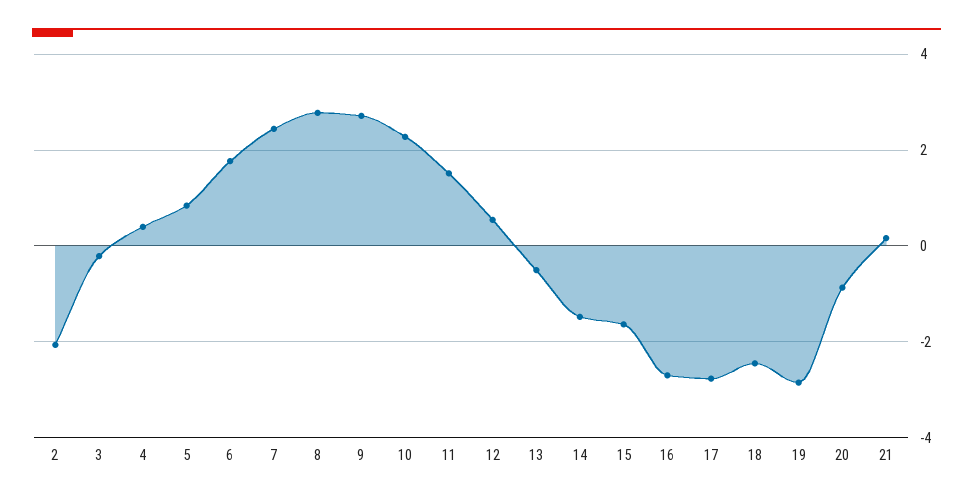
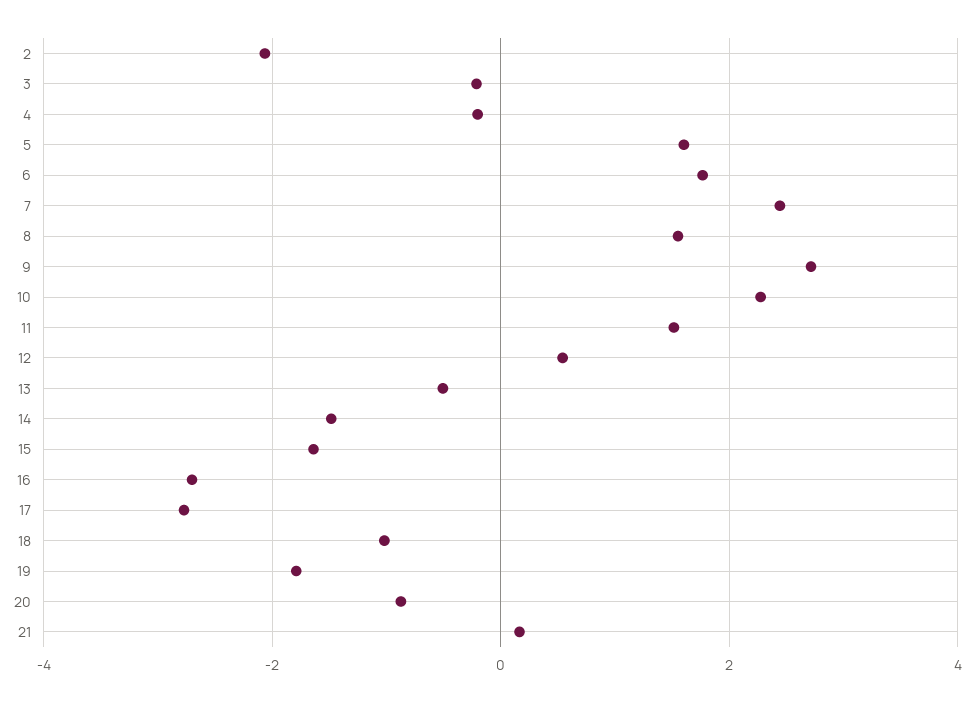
  {
    "2": -2,
    "3": -0.2,
-   "4": 0.4,
+   "4": -0.2,
-   "5": 0.8,
+   "5": 1.6,
    "6": 1.8,
    "7": 2.4,
-   "8": 2.8,
+   "8": 1.6,
    "9": 2.8,
    "10": 2.2,
    "11": 1.6,
    "12": 0.6,
    "13": -0.6,
    "14": -1.4,
    "15": -1.6,
    "16": -2.8,
    "17": -2.8,
-   "18": -2.4,
+   "18": -1,
-   "19": -2.8,
+   "19": -1.8,
    "20": -0.8,
    "21": 0.2
  }

